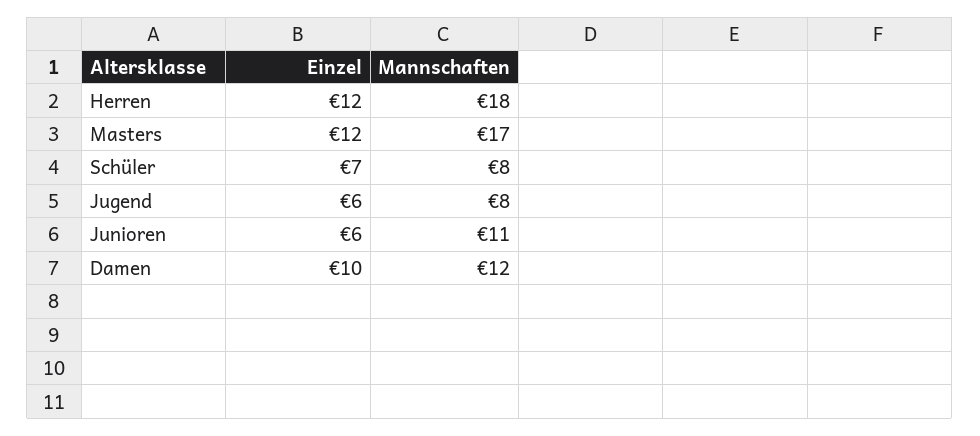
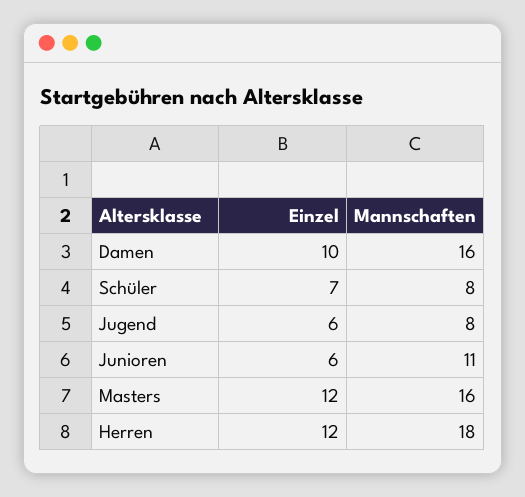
  {
    "Einzel": {
      "Herren": 12,
      "Masters": 12,
      "Schüler": 7,
      "Jugend": 6,
      "Junioren": 6,
      "Damen": 10
    },
    "Mannschaften": {
      "Herren": 18,
-     "Masters": 17,
+     "Masters": 16,
      "Schüler": 8,
      "Jugend": 8,
      "Junioren": 11,
-     "Damen": 12
+     "Damen": 16
    }
  }

